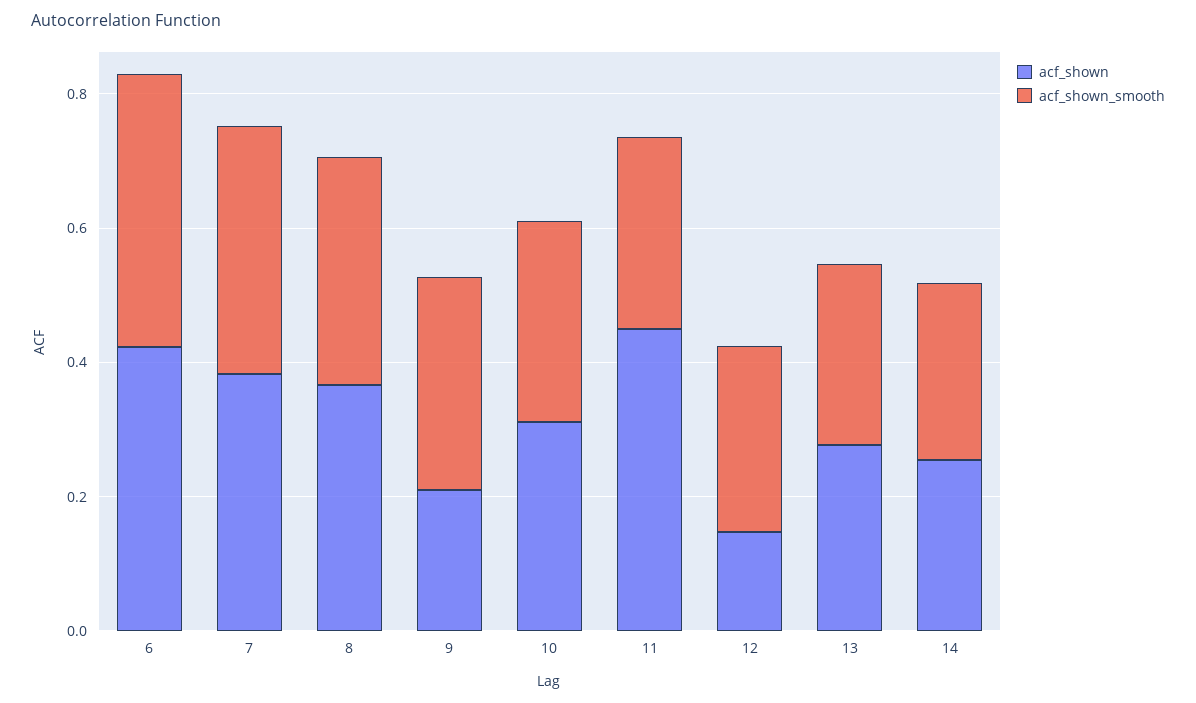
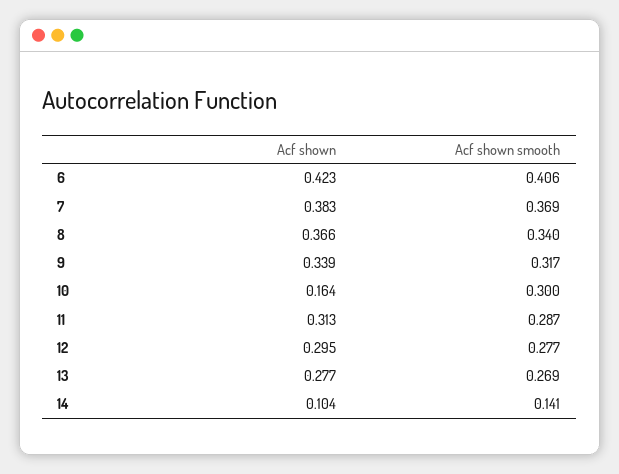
  {
    "acf_shown": {
      "6": 0.423,
      "7": 0.383,
      "8": 0.366,
-     "9": 0.2,
+     "9": 0.339,
-     "10": 0.3,
+     "10": 0.164,
-     "11": 0.45,
+     "11": 0.313,
-     "12": 0.15,
+     "12": 0.295,
      "13": 0.277,
-     "14": 0.25
+     "14": 0.104
    },
    "acf_shown_smooth": {
      "6": 0.406,
      "7": 0.369,
      "8": 0.34,
      "9": 0.317,
      "10": 0.3,
      "11": 0.287,
      "12": 0.277,
      "13": 0.269,
-     "14": 0.25
+     "14": 0.141
    }
  }

